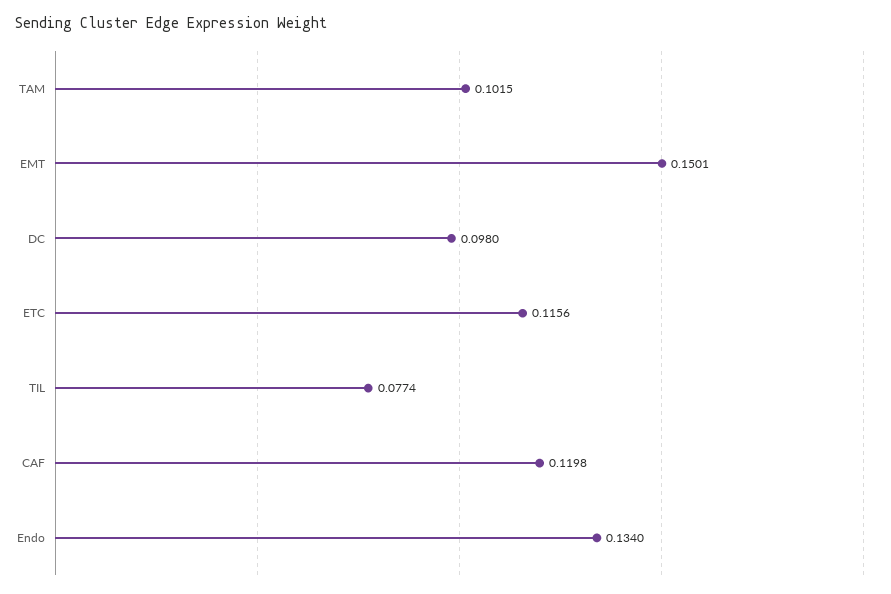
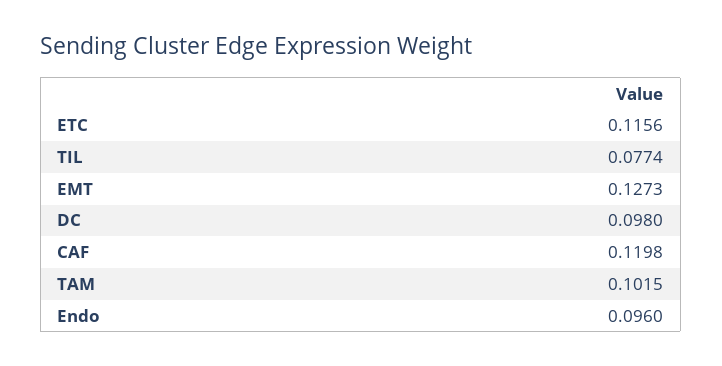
  {
    "TAM": 0.1015,
-   "EMT": 0.1501,
+   "EMT": 0.1273,
    "DC": 0.098,
    "ETC": 0.1156,
    "TIL": 0.0774,
    "CAF": 0.1198,
-   "Endo": 0.134
+   "Endo": 0.096
  }

